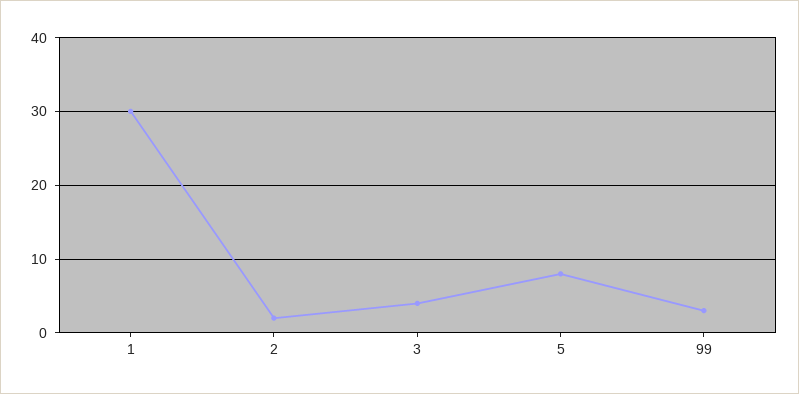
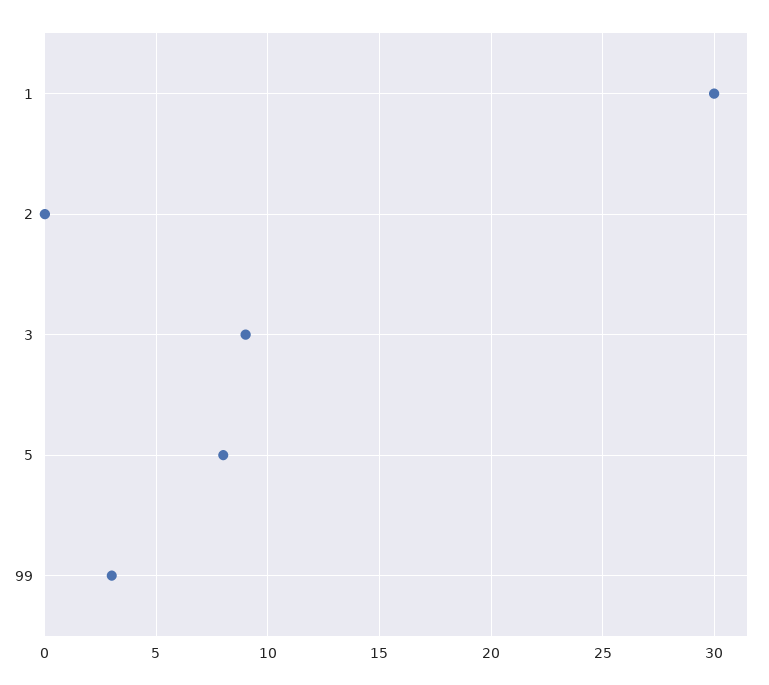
  {
    "1": 30,
-   "2": 2,
+   "2": 0,
-   "3": 4,
+   "3": 9,
    "5": 8,
    "99": 3
  }

